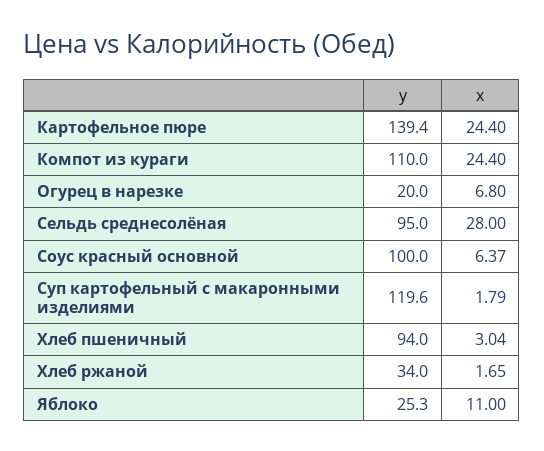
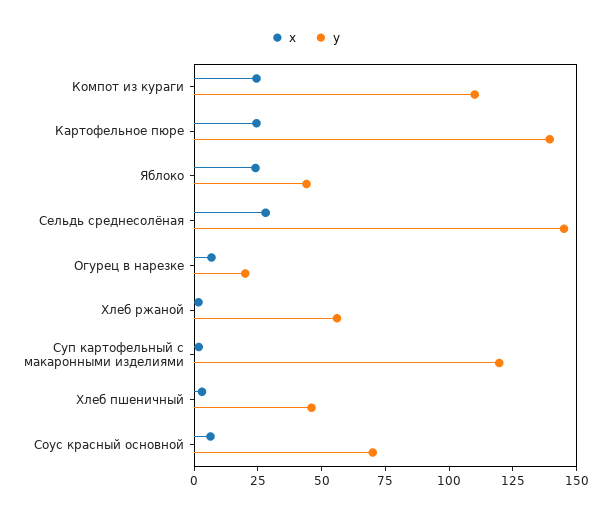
  {
    "y": {
      "Картофельное пюре": 139.4,
      "Компот из кураги": 110,
      "Огурец в нарезке": 20,
-     "Сельдь среднесолёная": 95,
+     "Сельдь среднесолёная": 145,
-     "Соус красный основной": 100,
+     "Соус красный основной": 70,
      "Суп картофельный с макаронными изделиями": 119.6,
-     "Хлеб пшеничный": 94,
+     "Хлеб пшеничный": 45,
-     "Хлеб ржаной": 34,
+     "Хлеб ржаной": 55,
-     "Яблоко": 25.3
+     "Яблоко": 45
    },
    "x": {
      "Картофельное пюре": 24.4,
      "Компот из кураги": 24.4,
      "Огурец в нарезке": 6.8,
      "Сельдь среднесолёная": 28,
      "Соус красный основной": 6.37,
      "Суп картофельный с макаронными изделиями": 1.79,
      "Хлеб пшеничный": 3.04,
      "Хлеб ржаной": 1.65,
-     "Яблоко": 11
+     "Яблоко": 25
    }
  }

